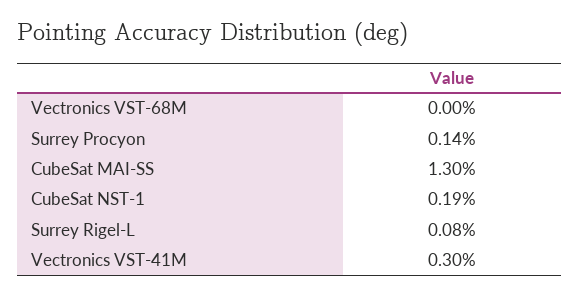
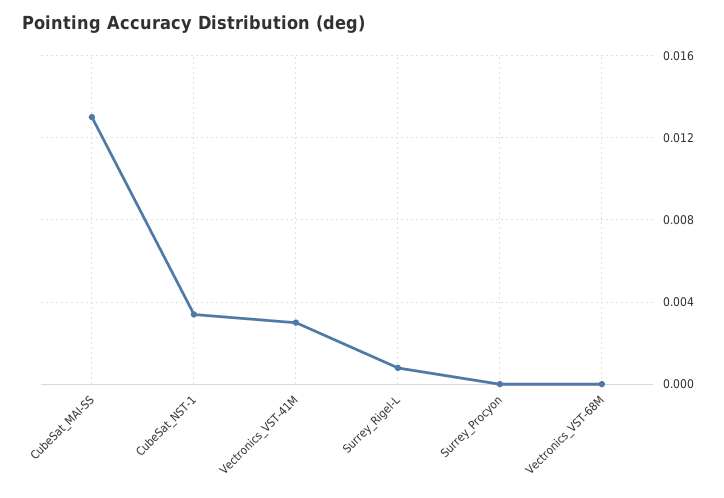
  {
    "Vectronics VST-68M": 0,
-   "Surrey Procyon": 0.0014,
+   "Surrey Procyon": 0,
    "CubeSat MAI-SS": 0.013,
-   "CubeSat NST-1": 0.0019,
+   "CubeSat NST-1": 0.0035,
    "Surrey Rigel-L": 0.0008,
    "Vectronics VST-41M": 0.003
  }

